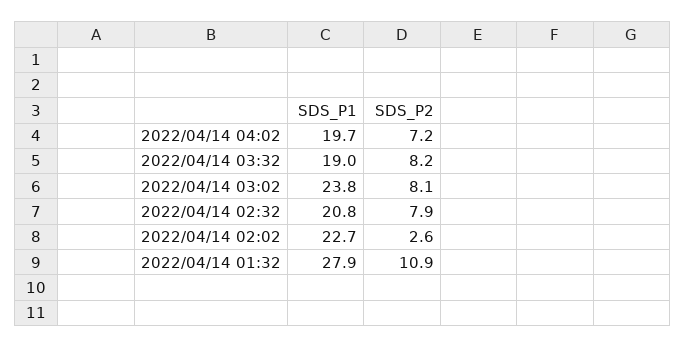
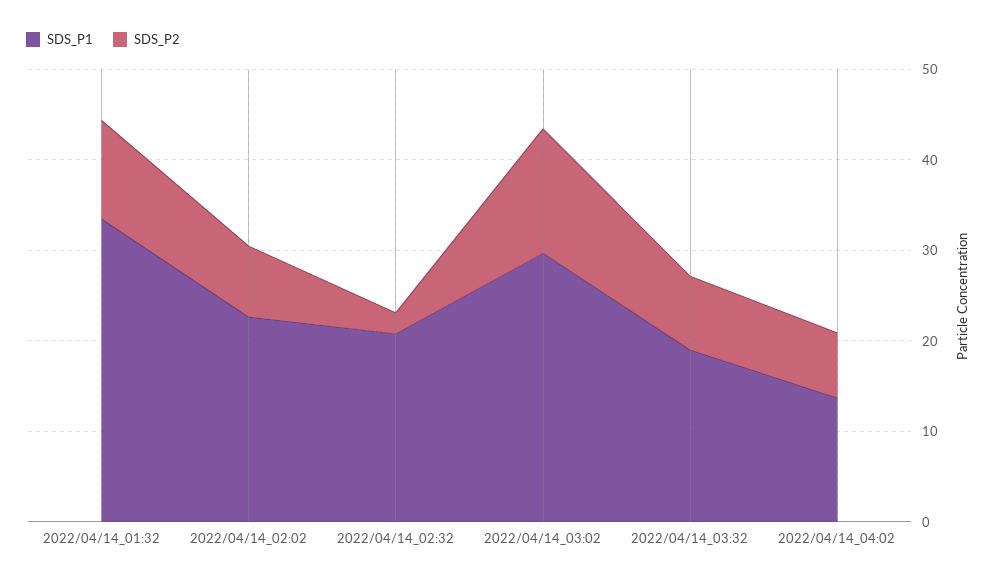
  {
    "SDS_P1": {
-     "2022/04/14 04:02": 19.7,
+     "2022/04/14 04:02": 14,
      "2022/04/14 03:32": 19,
-     "2022/04/14 03:02": 23.8,
+     "2022/04/14 03:02": 30,
      "2022/04/14 02:32": 20.8,
      "2022/04/14 02:02": 22.7,
-     "2022/04/14 01:32": 27.9
+     "2022/04/14 01:32": 34
    },
    "SDS_P2": {
      "2022/04/14 04:02": 7.2,
      "2022/04/14 03:32": 8.2,
-     "2022/04/14 03:02": 8.1,
+     "2022/04/14 03:02": 14,
-     "2022/04/14 02:32": 7.9,
+     "2022/04/14 02:32": 2,
-     "2022/04/14 02:02": 2.6,
+     "2022/04/14 02:02": 8,
      "2022/04/14 01:32": 10.9
    }
  }

